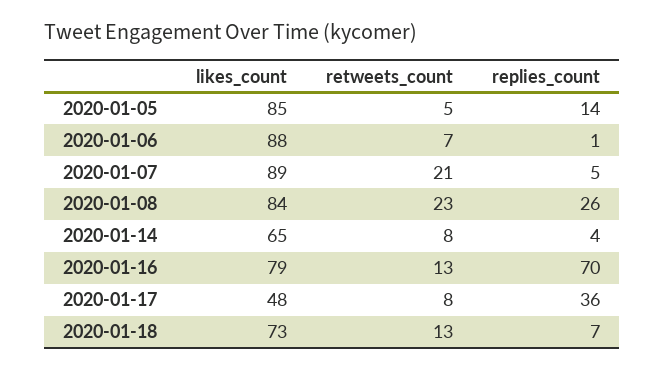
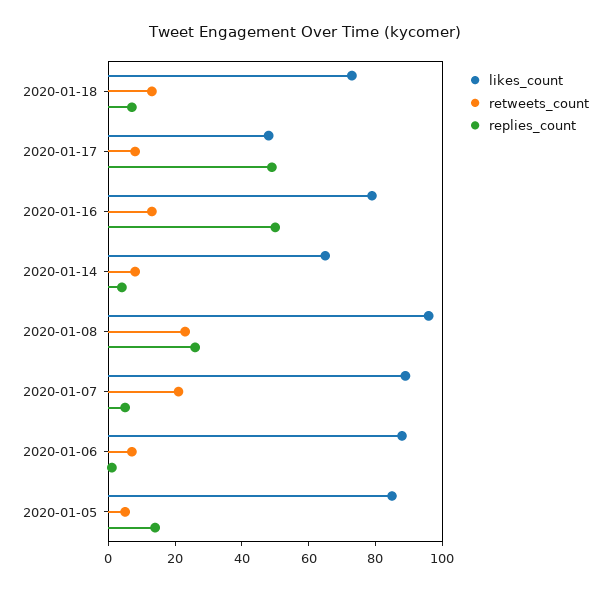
  {
    "likes_count": {
      "2020-01-05": 85,
      "2020-01-06": 88,
      "2020-01-07": 89,
-     "2020-01-08": 84,
+     "2020-01-08": 95,
      "2020-01-14": 65,
      "2020-01-16": 79,
      "2020-01-17": 48,
      "2020-01-18": 73
    },
    "retweets_count": {
      "2020-01-05": 5,
      "2020-01-06": 7,
      "2020-01-07": 21,
      "2020-01-08": 23,
      "2020-01-14": 8,
      "2020-01-16": 13,
      "2020-01-17": 8,
      "2020-01-18": 13
    },
    "replies_count": {
      "2020-01-05": 14,
      "2020-01-06": 1,
      "2020-01-07": 5,
      "2020-01-08": 26,
      "2020-01-14": 4,
-     "2020-01-16": 70,
+     "2020-01-16": 50,
-     "2020-01-17": 36,
+     "2020-01-17": 50,
      "2020-01-18": 7
    }
  }

